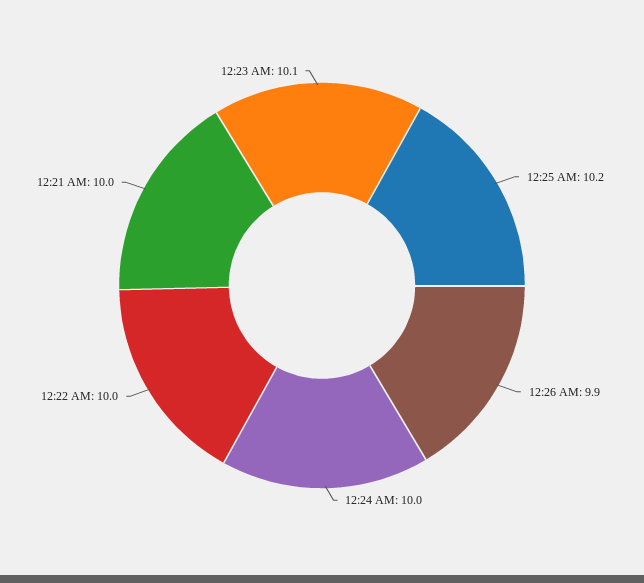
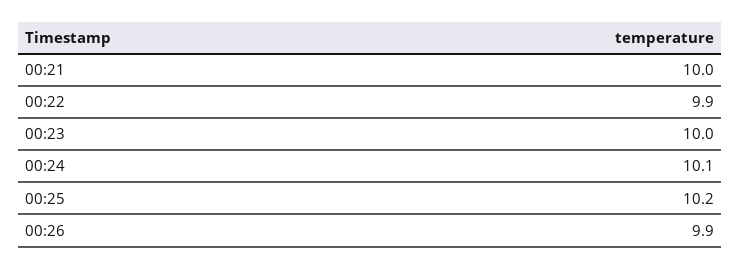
  {
    "12:25 AM": 10.2,
    "12:26 AM": 9.9,
-   "12:24 AM": 10,
+   "12:24 AM": 10.1,
-   "12:22 AM": 10,
+   "12:22 AM": 9.9,
    "12:21 AM": 10,
-   "12:23 AM": 10.1
+   "12:23 AM": 10
  }

